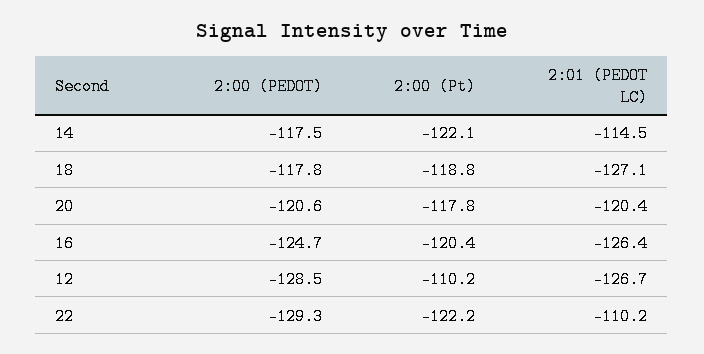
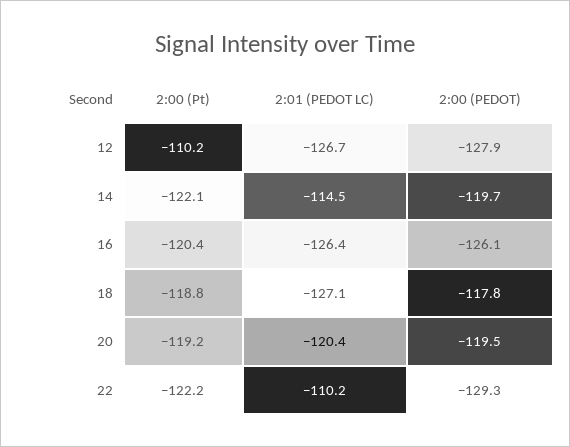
  {
    "2:00 (PEDOT)": {
-     "14": -117.5,
+     "14": -119.7,
      "18": -117.8,
-     "20": -120.6,
+     "20": -119.5,
-     "16": -124.7,
+     "16": -126.1,
-     "12": -128.5,
+     "12": -127.9,
      "22": -129.3
    },
    "2:00 (Pt)": {
      "14": -122.1,
      "18": -118.8,
-     "20": -117.8,
+     "20": -119.2,
      "16": -120.4,
      "12": -110.2,
      "22": -122.2
    },
    "2:01 (PEDOT LC)": {
      "14": -114.5,
      "18": -127.1,
      "20": -120.4,
      "16": -126.4,
      "12": -126.7,
      "22": -110.2
    }
  }

